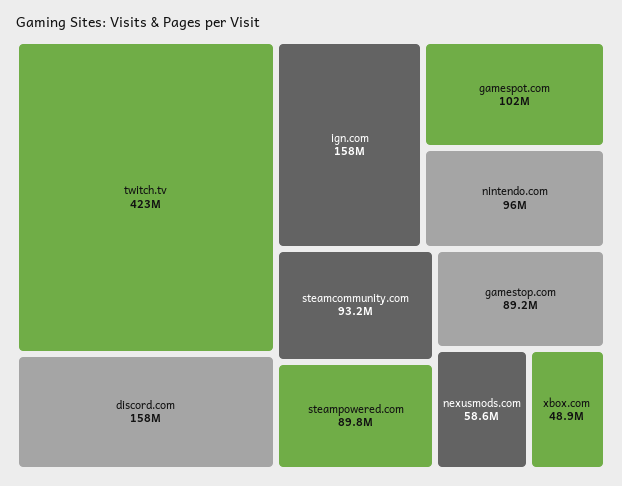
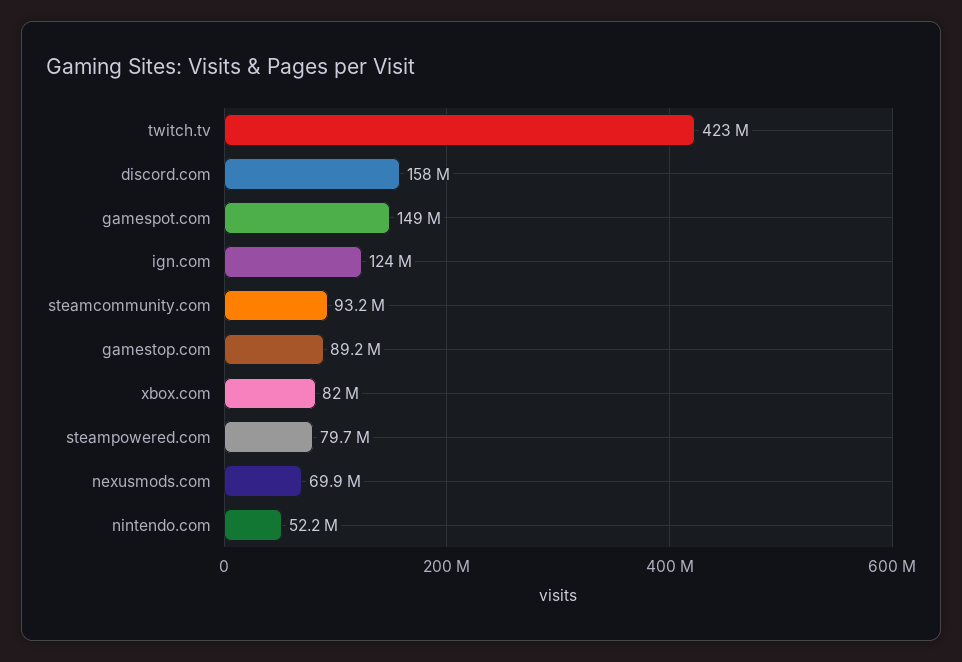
  {
    "twitch.tv": 423000000,
    "discord.com": 158000000,
-   "ign.com": 158000000,
+   "ign.com": 124000000,
-   "gamespot.com": 102000000,
+   "gamespot.com": 149000000,
-   "nintendo.com": 96000000,
+   "nintendo.com": 52200000,
    "steamcommunity.com": 93200000,
-   "steampowered.com": 89800000,
+   "steampowered.com": 79700000,
    "gamestop.com": 89200000,
-   "nexusmods.com": 58600000,
+   "nexusmods.com": 69900000,
-   "xbox.com": 48900000
+   "xbox.com": 82000000
  }

